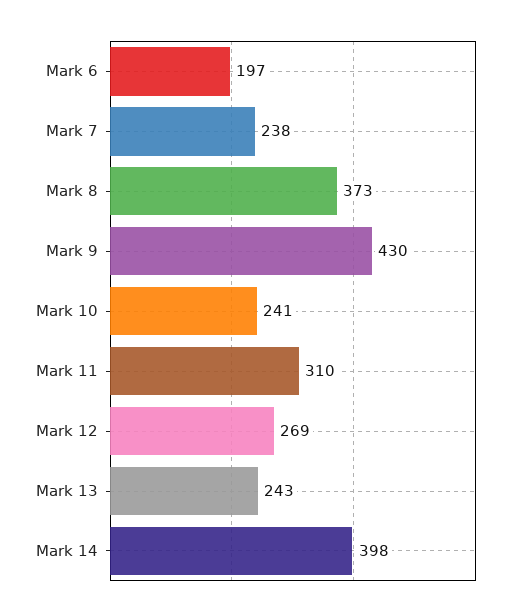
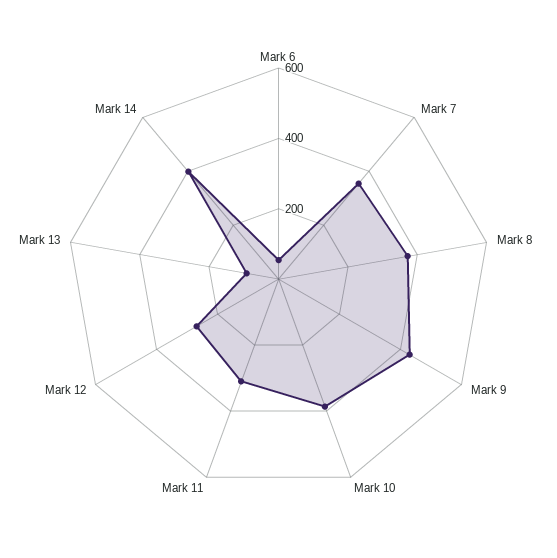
  {
-   "Mark 6": 197,
+   "Mark 6": 50,
-   "Mark 7": 238,
+   "Mark 7": 350,
    "Mark 8": 373,
    "Mark 9": 430,
-   "Mark 10": 241,
+   "Mark 10": 400,
    "Mark 11": 310,
    "Mark 12": 269,
-   "Mark 13": 243,
+   "Mark 13": 100,
    "Mark 14": 398
  }

